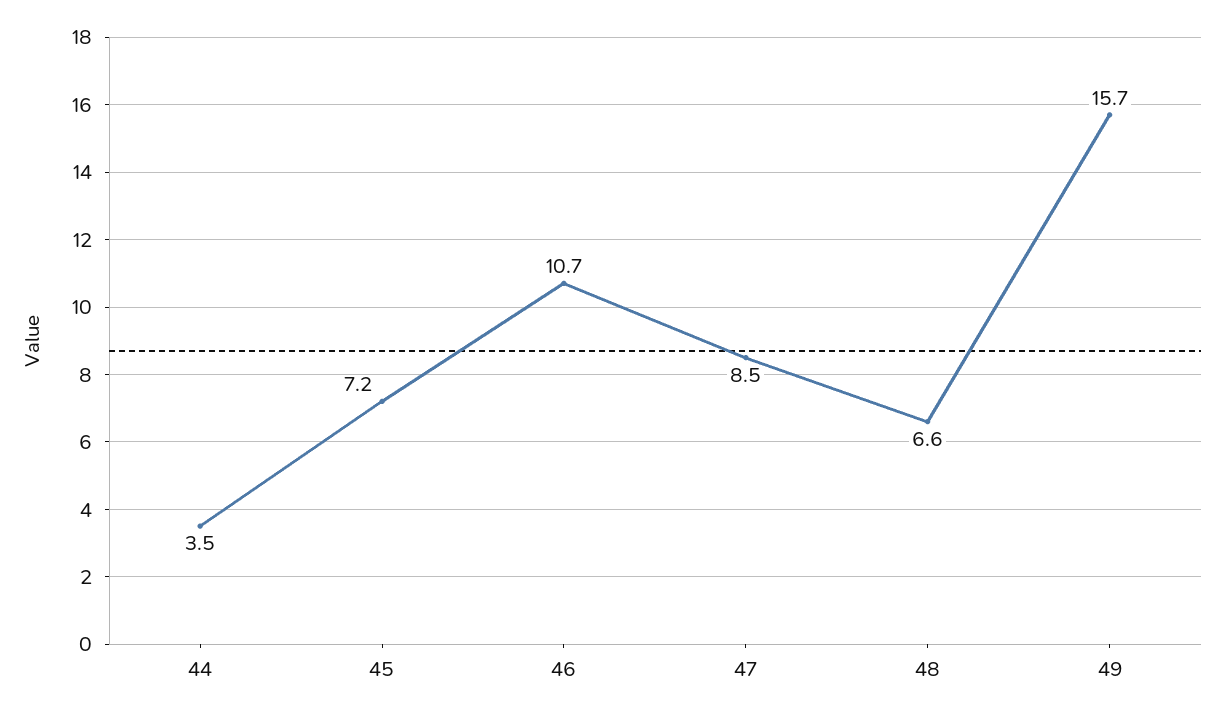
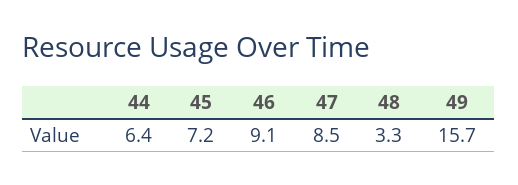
  {
-   "44": 3.5,
+   "44": 6.4,
    "45": 7.2,
-   "46": 10.7,
+   "46": 9.1,
    "47": 8.5,
-   "48": 6.6,
+   "48": 3.3,
    "49": 15.7
  }

